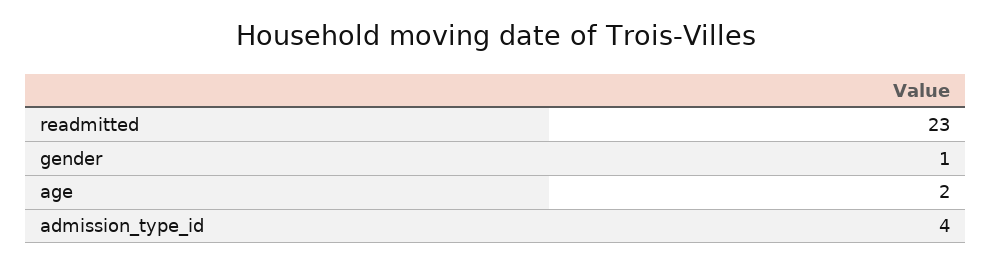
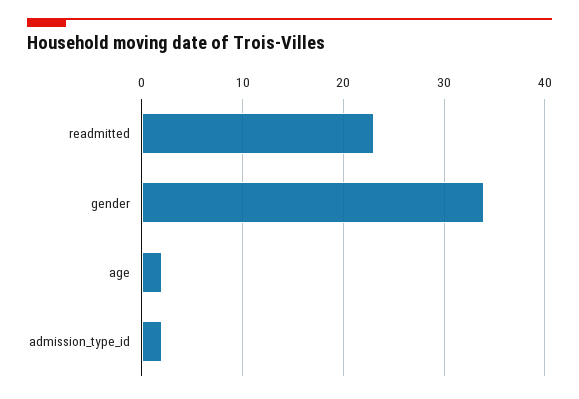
  {
    "readmitted": 23,
-   "gender": 1,
+   "gender": 34,
    "age": 2,
-   "admission_type_id": 4
+   "admission_type_id": 2
  }

